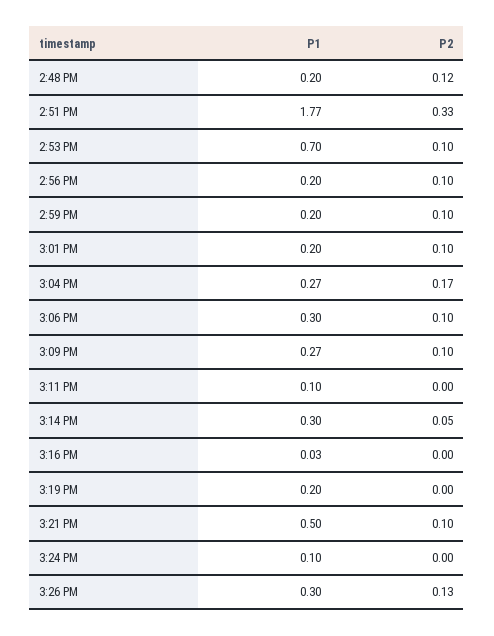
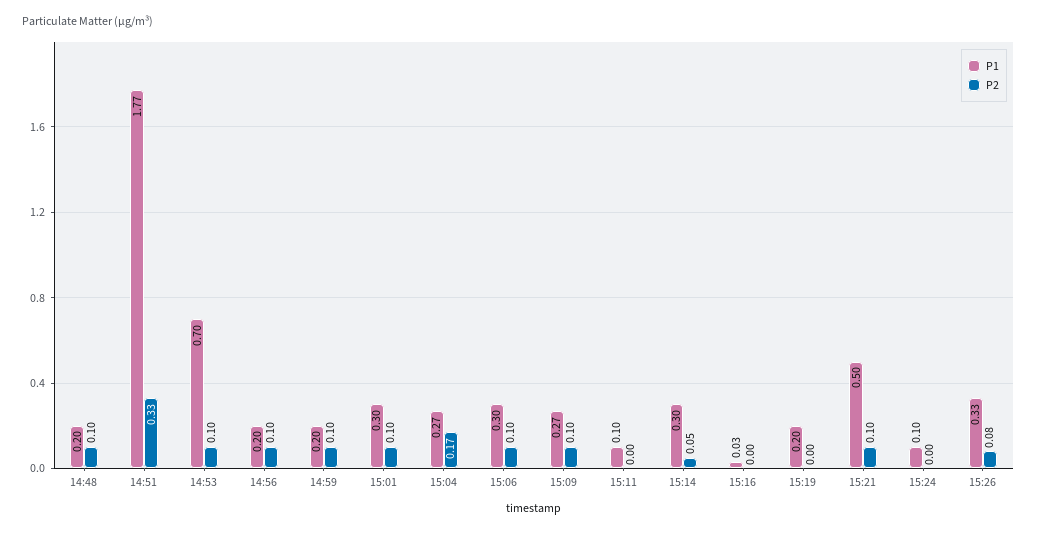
  {
    "P1": {
      "2:48 PM": 0.2,
      "2:51 PM": 1.77,
      "2:53 PM": 0.7,
      "2:56 PM": 0.2,
      "2:59 PM": 0.2,
-     "3:01 PM": 0.2,
+     "3:01 PM": 0.3,
      "3:04 PM": 0.27,
      "3:06 PM": 0.3,
      "3:09 PM": 0.27,
      "3:11 PM": 0.1,
      "3:14 PM": 0.3,
      "3:16 PM": 0.03,
      "3:19 PM": 0.2,
      "3:21 PM": 0.5,
      "3:24 PM": 0.1,
-     "3:26 PM": 0.3
+     "3:26 PM": 0.33
    },
    "P2": {
-     "2:48 PM": 0.12,
+     "2:48 PM": 0.1,
      "2:51 PM": 0.33,
      "2:53 PM": 0.1,
      "2:56 PM": 0.1,
      "2:59 PM": 0.1,
      "3:01 PM": 0.1,
      "3:04 PM": 0.17,
      "3:06 PM": 0.1,
      "3:09 PM": 0.1,
      "3:11 PM": 0,
      "3:14 PM": 0.05,
      "3:16 PM": 0,
      "3:19 PM": 0,
      "3:21 PM": 0.1,
      "3:24 PM": 0,
-     "3:26 PM": 0.13
+     "3:26 PM": 0.08
    }
  }

